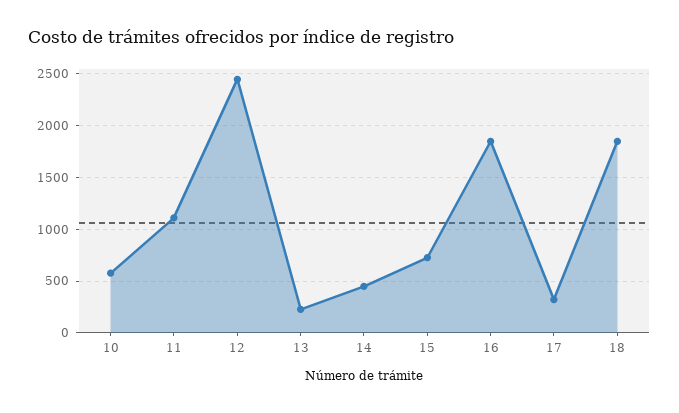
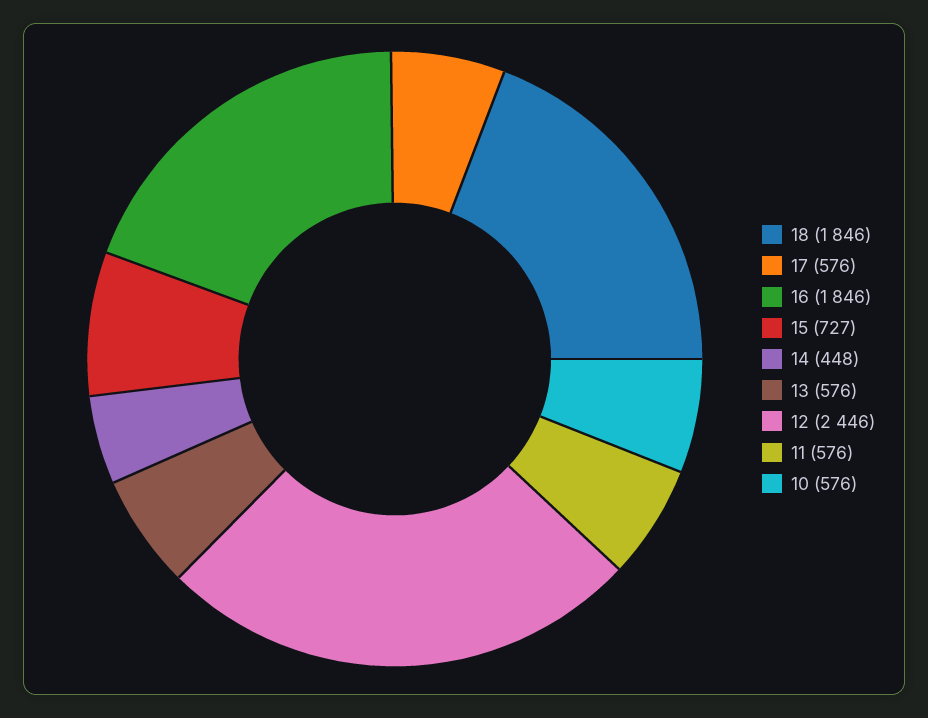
  {
    "10": 576,
-   "11": 1100,
+   "11": 576,
    "12": 2446,
-   "13": 200,
+   "13": 576,
    "14": 448,
    "15": 727,
    "16": 1846,
-   "17": 300,
+   "17": 576,
    "18": 1846
  }

